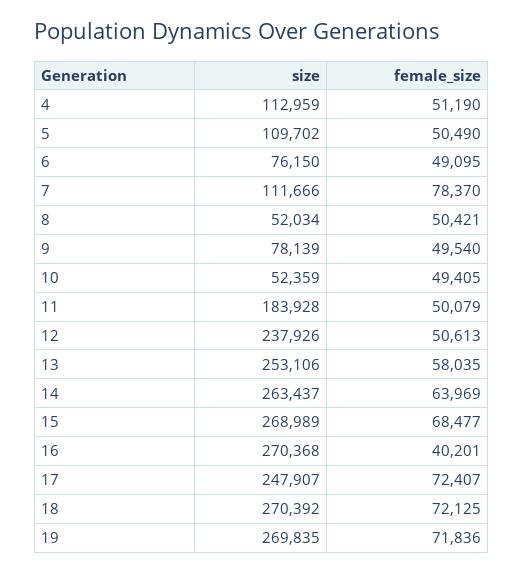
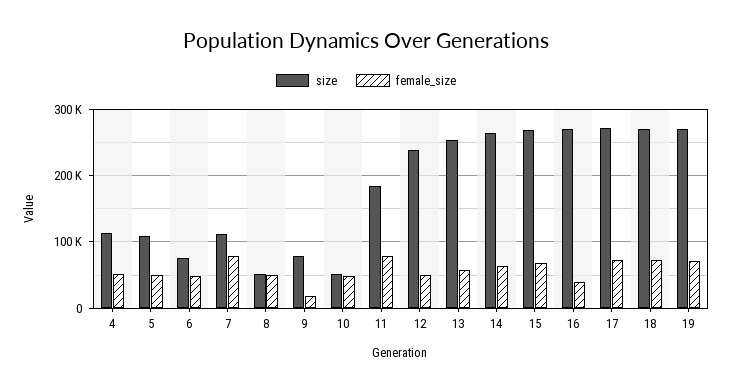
  {
    "size": {
      "4": 112959,
      "5": 109702,
      "6": 76150,
      "7": 111666,
      "8": 52034,
      "9": 78139,
      "10": 52359,
      "11": 183928,
      "12": 237926,
      "13": 253106,
      "14": 263437,
      "15": 268989,
      "16": 270368,
-     "17": 247907,
+     "17": 270000,
      "18": 270392,
      "19": 269835
    },
    "female_size": {
      "4": 51190,
      "5": 50490,
      "6": 49095,
      "7": 78370,
      "8": 50421,
-     "9": 49540,
+     "9": 20000,
      "10": 49405,
-     "11": 50079,
+     "11": 80000,
      "12": 50613,
      "13": 58035,
      "14": 63969,
      "15": 68477,
      "16": 40201,
      "17": 72407,
      "18": 72125,
      "19": 71836
    }
  }

